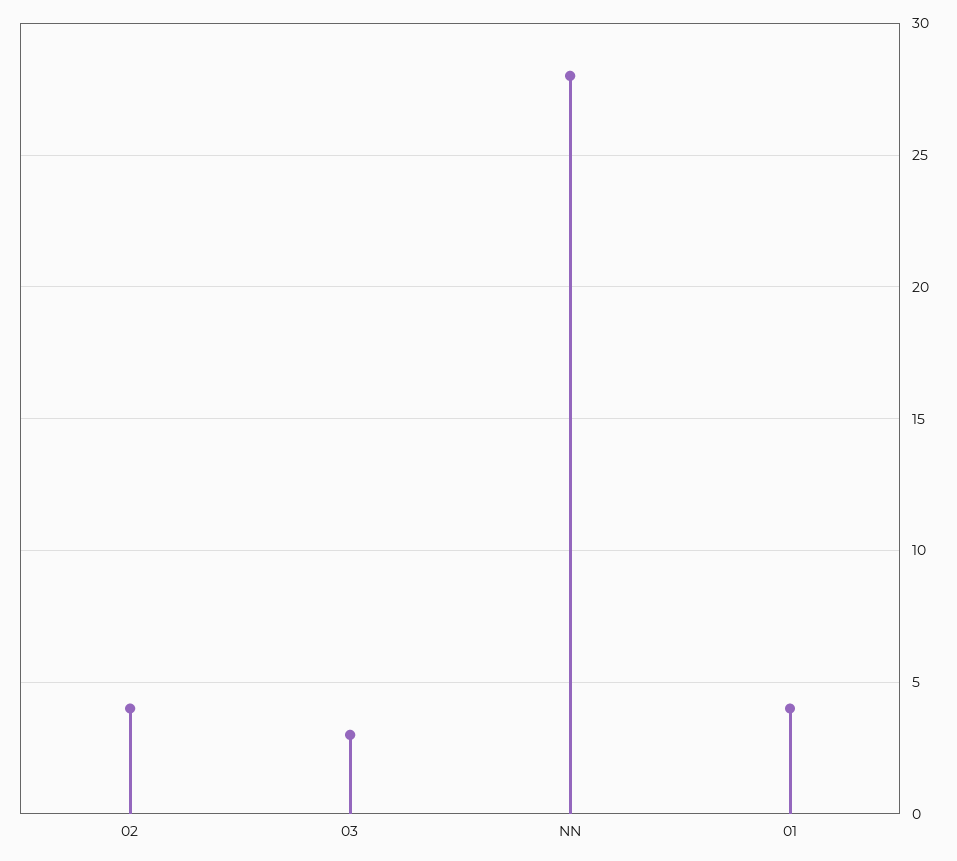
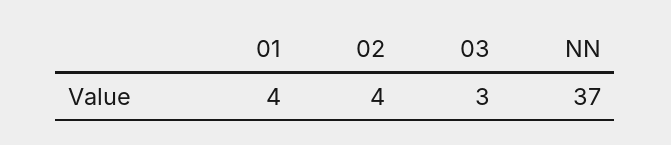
  {
    "02": 4,
    "03": 3,
-   "NN": 28,
+   "NN": 37,
    "01": 4
  }

